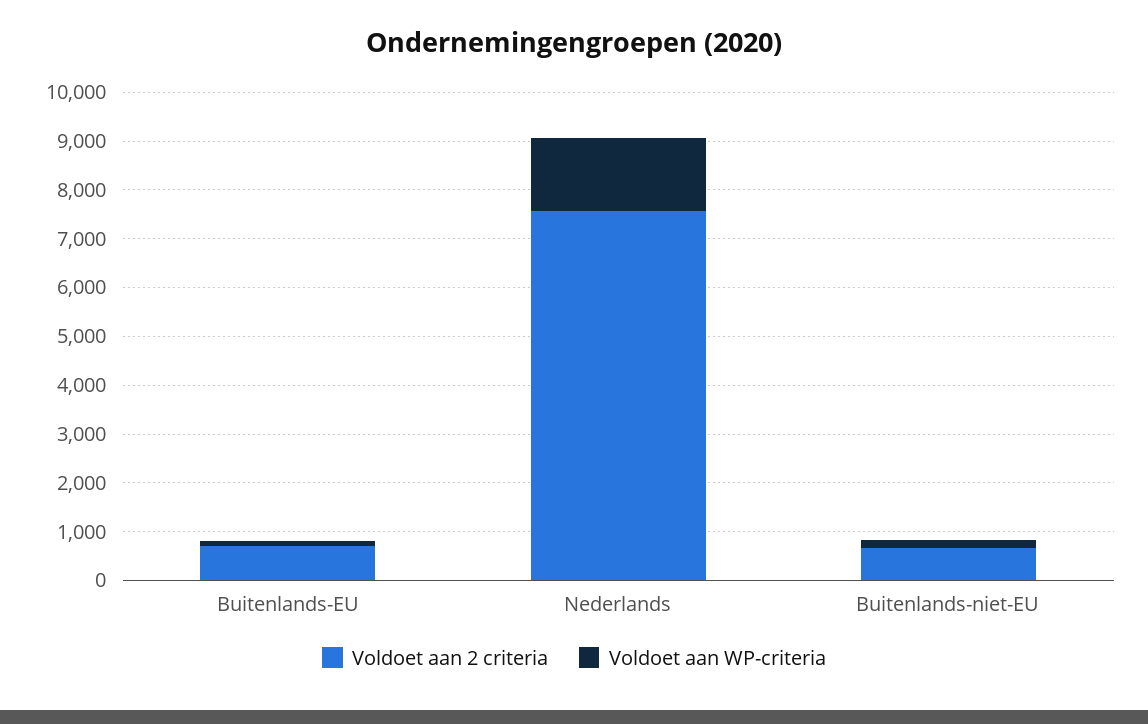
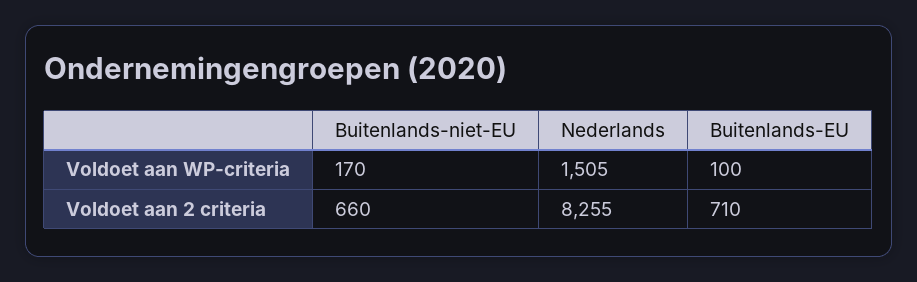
  {
    "Voldoet aan 2 criteria": {
      "Buitenlands-EU": 710,
-     "Nederlands": 7600,
+     "Nederlands": 8255,
      "Buitenlands-niet-EU": 660
    },
    "Voldoet aan WP-criteria": {
      "Buitenlands-EU": 100,
      "Nederlands": 1505,
      "Buitenlands-niet-EU": 170
    }
  }

